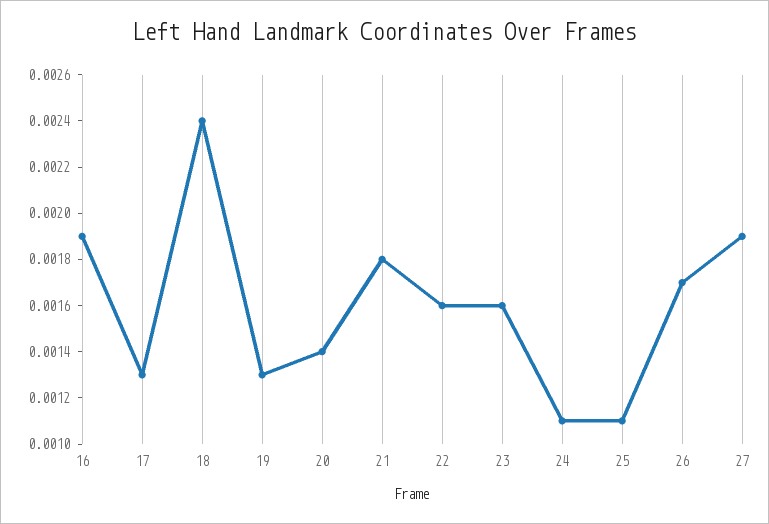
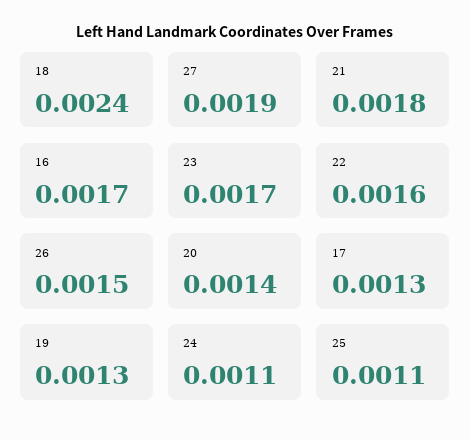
  {
-   "16": 0.0019,
+   "16": 0.0017,
    "17": 0.0013,
    "18": 0.0024,
    "19": 0.0013,
    "20": 0.0014,
    "21": 0.0018,
    "22": 0.0016,
-   "23": 0.0016,
+   "23": 0.0017,
    "24": 0.0011,
    "25": 0.0011,
-   "26": 0.0017,
+   "26": 0.0015,
    "27": 0.0019
  }

